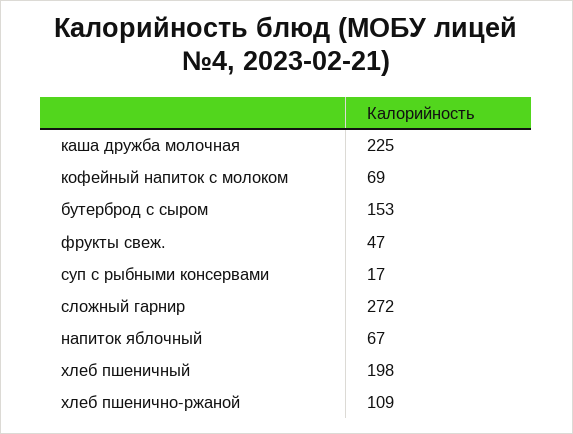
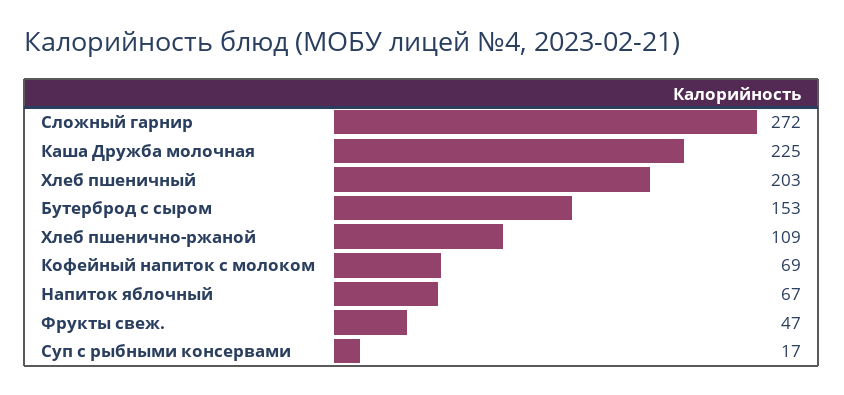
  {
    "каша дружба молочная": 225,
    "кофейный напиток с молоком": 69,
    "бутерброд с сыром": 153,
    "фрукты свеж.": 47,
    "суп с рыбными консервами": 17,
    "сложный гарнир": 272,
    "напиток яблочный": 67,
-   "хлеб пшеничный": 198,
+   "хлеб пшеничный": 203,
    "хлеб пшенично-ржаной": 109
  }

